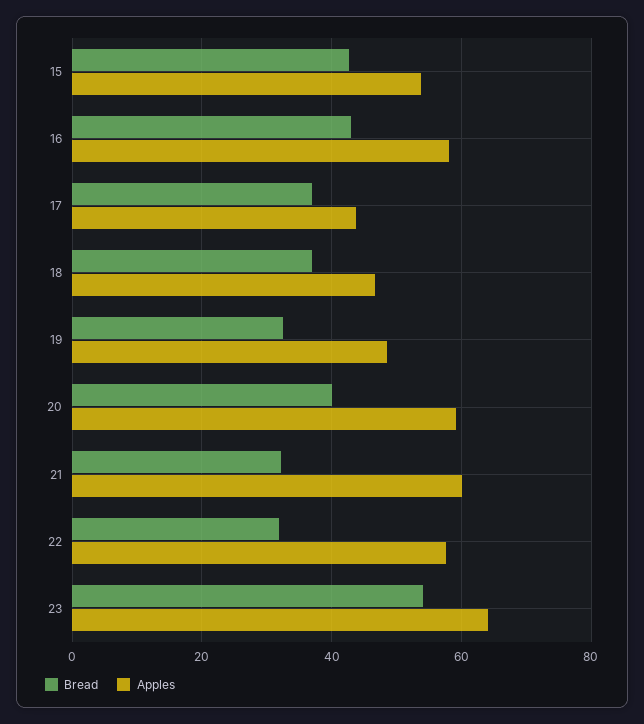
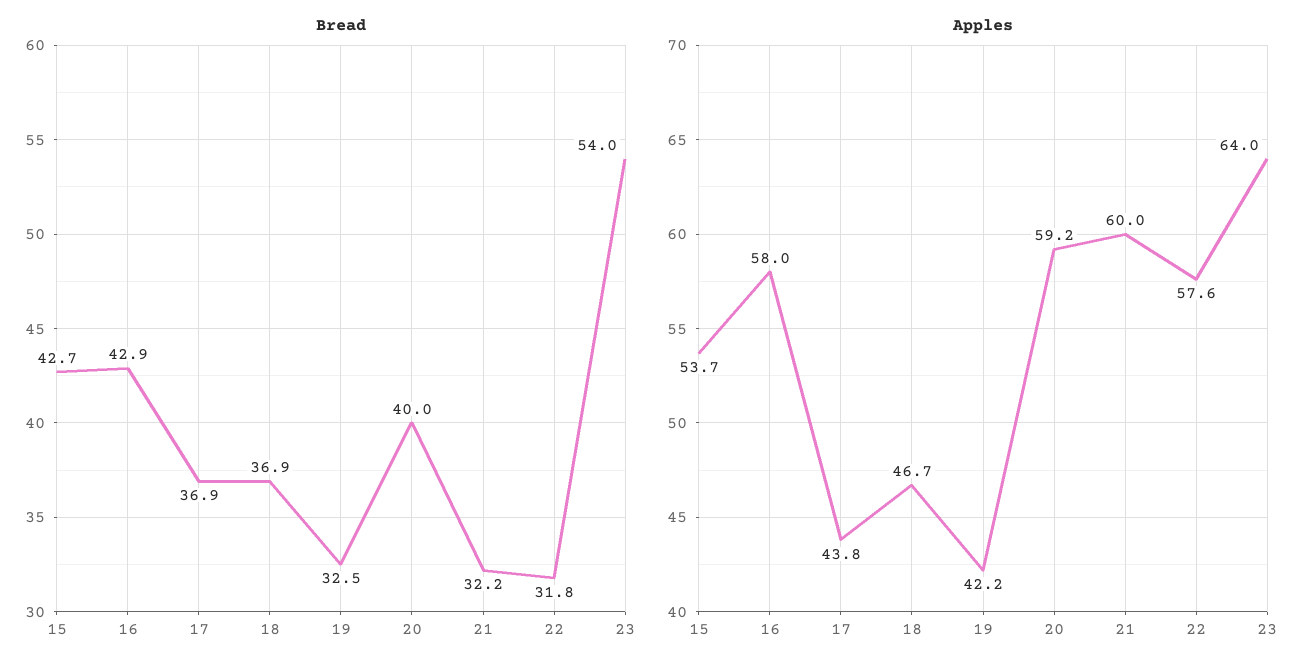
  {
    "Bread": {
      "15": 42.7,
      "16": 42.9,
      "17": 36.9,
      "18": 36.9,
      "19": 32.5,
      "20": 40,
      "21": 32.2,
      "22": 31.8,
      "23": 54
    },
    "Apples": {
      "15": 53.7,
      "16": 58,
      "17": 43.8,
      "18": 46.7,
-     "19": 48,
+     "19": 42.2,
      "20": 59.2,
      "21": 60,
      "22": 57.6,
      "23": 64
    }
  }

